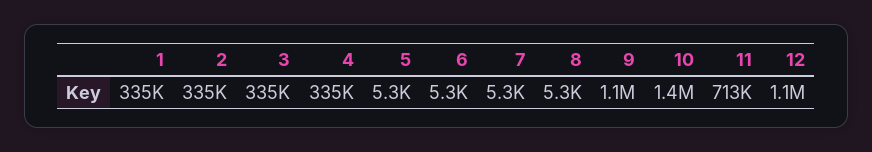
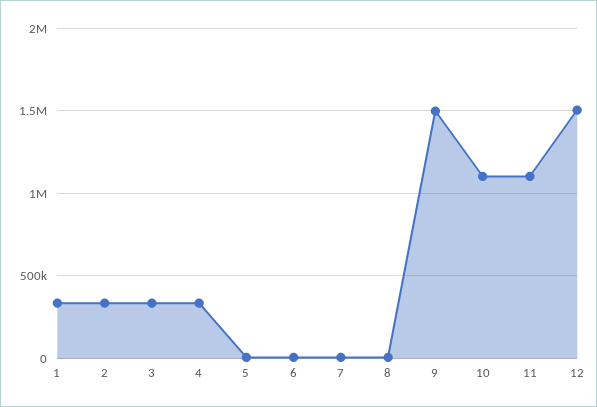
  {
    "1": 335000,
    "2": 335000,
    "3": 335000,
    "4": 335000,
    "5": 5300,
    "6": 5300,
    "7": 5300,
    "8": 5300,
-   "9": 1100000,
+   "9": 1500000,
-   "10": 1400000,
+   "10": 1100000,
-   "11": 713000,
+   "11": 1100000,
-   "12": 1100000
+   "12": 1500000
  }

